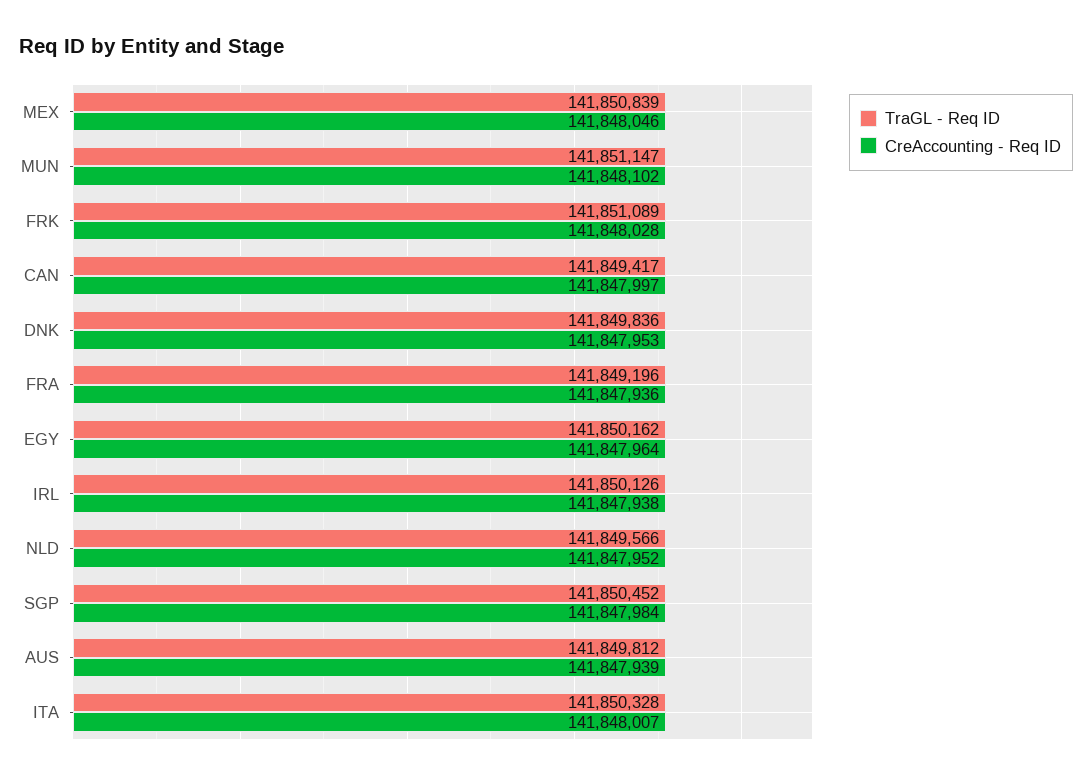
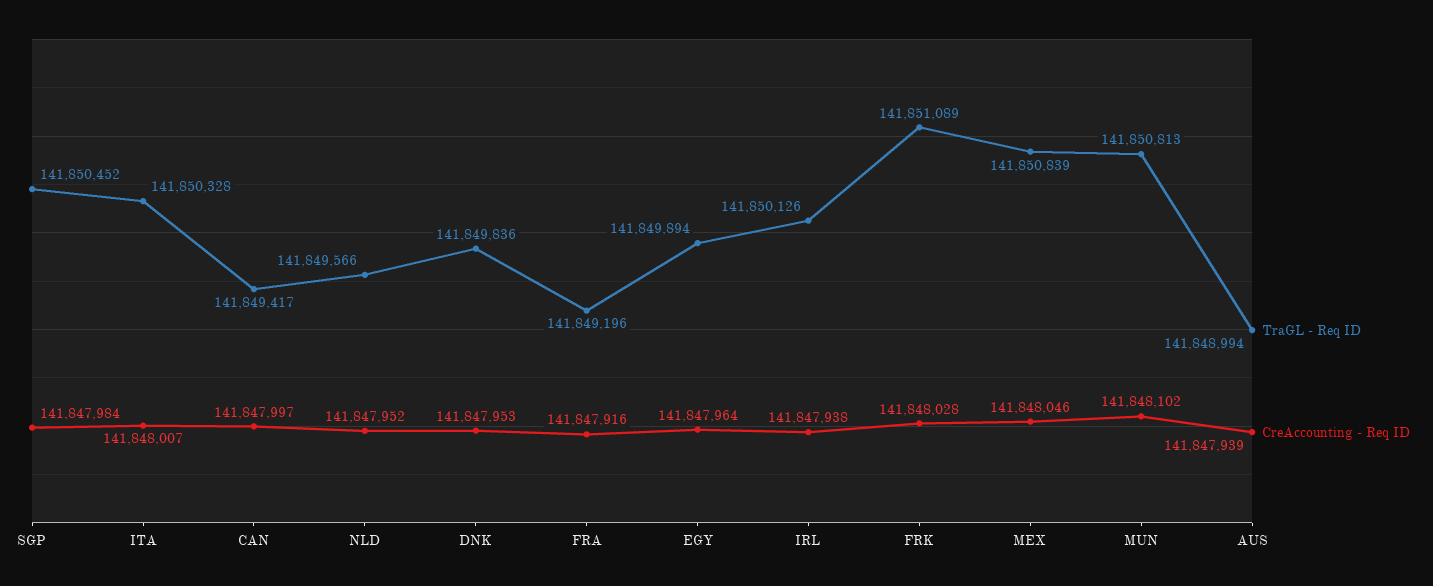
  {
    "TraGL - Req ID": {
      "MEX": 141850839,
-     "MUN": 141851147,
+     "MUN": 141850813,
      "FRK": 141851089,
      "CAN": 141849417,
      "DNK": 141849836,
      "FRA": 141849196,
-     "EGY": 141850162,
+     "EGY": 141849894,
      "IRL": 141850126,
      "NLD": 141849566,
      "SGP": 141850452,
-     "AUS": 141849812,
+     "AUS": 141848994,
      "ITA": 141850328
    },
    "CreAccounting - Req ID": {
      "MEX": 141848046,
      "MUN": 141848102,
      "FRK": 141848028,
      "CAN": 141847997,
      "DNK": 141847953,
-     "FRA": 141847936,
+     "FRA": 141847916,
      "EGY": 141847964,
      "IRL": 141847938,
      "NLD": 141847952,
      "SGP": 141847984,
      "AUS": 141847939,
      "ITA": 141848007
    }
  }

